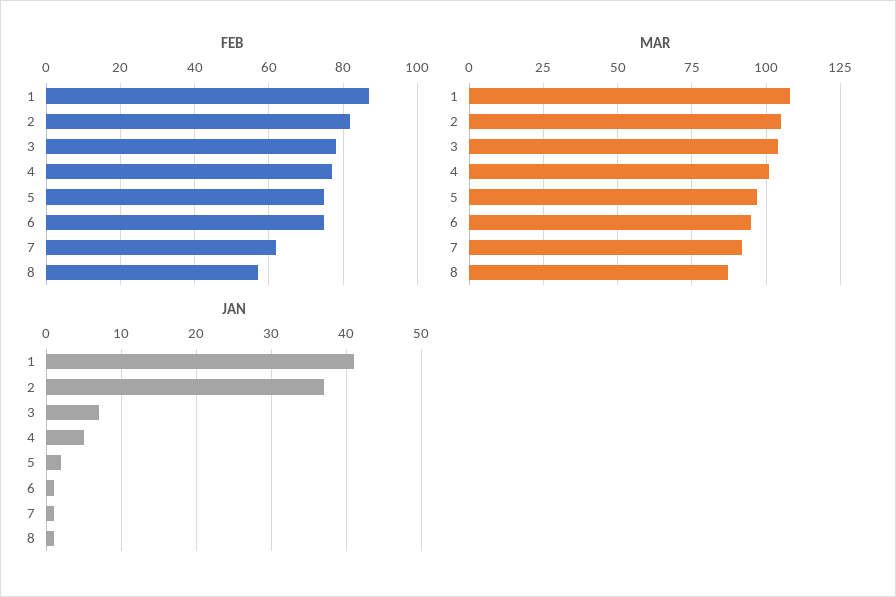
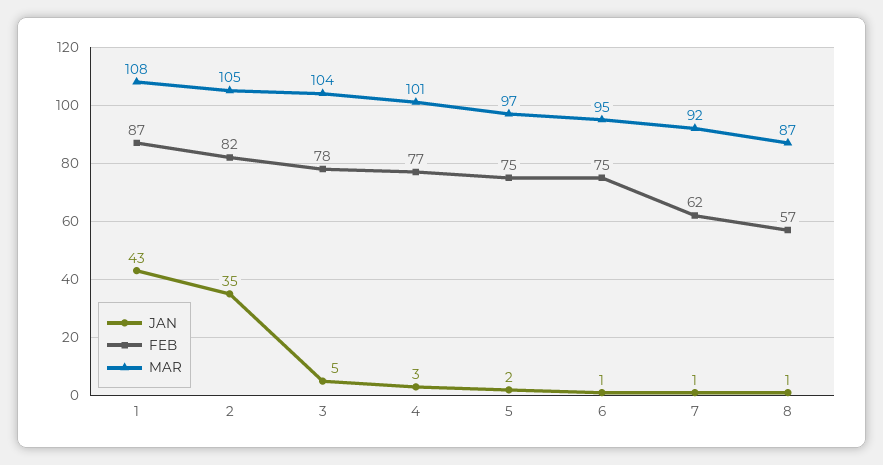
  {
    "FEB": {
      "1": 87,
      "2": 82,
      "3": 78,
      "4": 77,
      "5": 75,
      "6": 75,
      "7": 62,
      "8": 57
    },
    "MAR": {
      "1": 108,
      "2": 105,
      "3": 104,
      "4": 101,
      "5": 97,
      "6": 95,
      "7": 92,
      "8": 87
    },
    "JAN": {
-     "1": 41,
+     "1": 43,
-     "2": 37,
+     "2": 35,
-     "3": 7,
+     "3": 5,
-     "4": 5,
+     "4": 3,
      "5": 2,
      "6": 1,
      "7": 1,
      "8": 1
    }
  }

